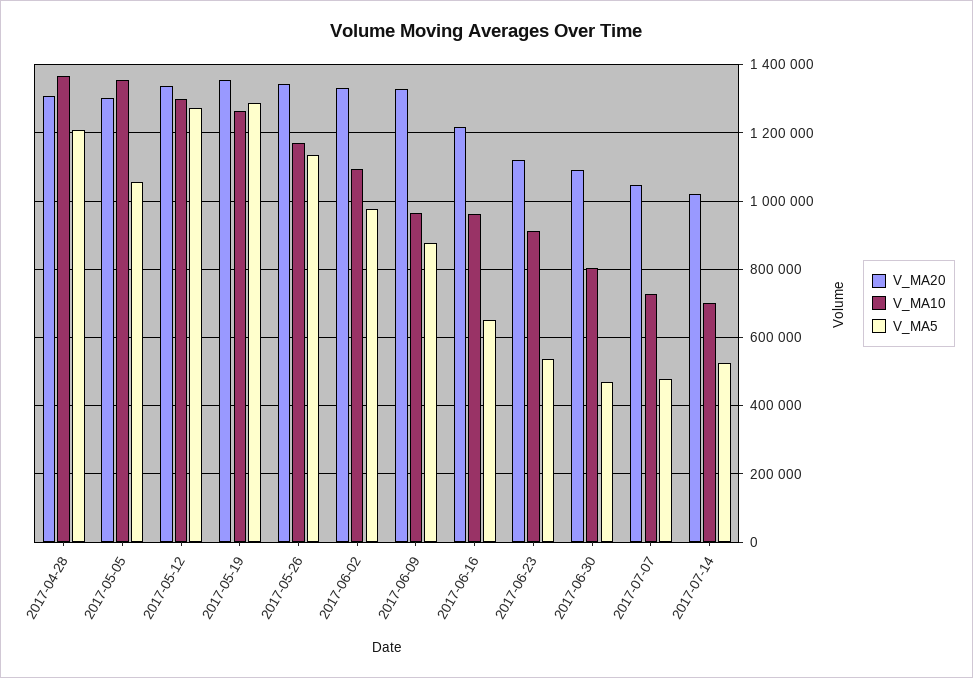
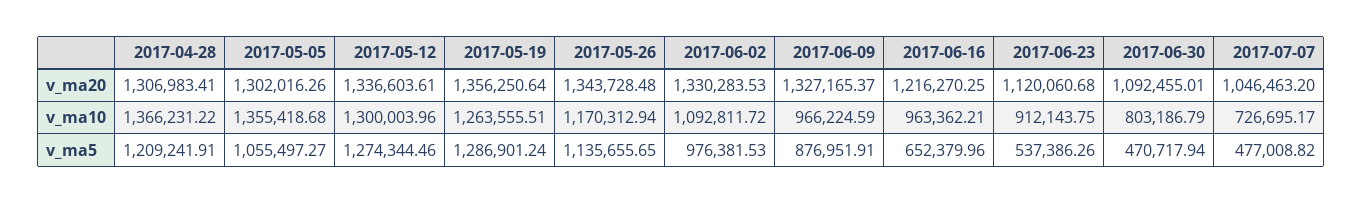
  {
    "V_MA20": {
      "2017-04-28": 1306983.41,
      "2017-05-05": 1302016.26,
      "2017-05-12": 1336603.61,
      "2017-05-19": 1356250.64,
      "2017-05-26": 1343728.48,
      "2017-06-02": 1330283.53,
      "2017-06-09": 1327165.37,
      "2017-06-16": 1216270.25,
      "2017-06-23": 1120060.68,
      "2017-06-30": 1092455.01,
-     "2017-07-07": 1046463.2,
+     "2017-07-07": 1046463.2
-     "2017-07-14": 1020000
    },
    "V_MA10": {
      "2017-04-28": 1366231.22,
      "2017-05-05": 1355418.68,
      "2017-05-12": 1300003.96,
      "2017-05-19": 1263555.51,
      "2017-05-26": 1170312.94,
      "2017-06-02": 1092811.72,
      "2017-06-09": 966224.59,
      "2017-06-16": 963362.21,
      "2017-06-23": 912143.75,
      "2017-06-30": 803186.79,
-     "2017-07-07": 726695.17,
+     "2017-07-07": 726695.17
-     "2017-07-14": 700000
    },
    "V_MA5": {
      "2017-04-28": 1209241.91,
      "2017-05-05": 1055497.27,
      "2017-05-12": 1274344.46,
      "2017-05-19": 1286901.24,
      "2017-05-26": 1135655.65,
      "2017-06-02": 976381.53,
      "2017-06-09": 876951.91,
      "2017-06-16": 652379.96,
      "2017-06-23": 537386.26,
      "2017-06-30": 470717.94,
-     "2017-07-07": 477008.82,
+     "2017-07-07": 477008.82
-     "2017-07-14": 520000
    }
  }

